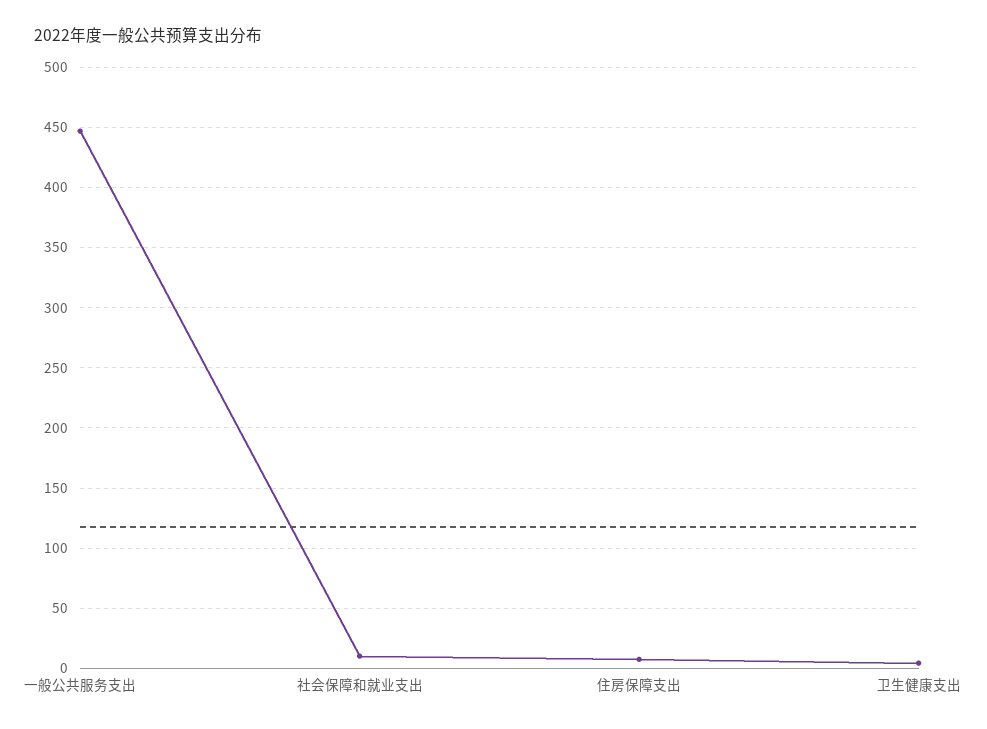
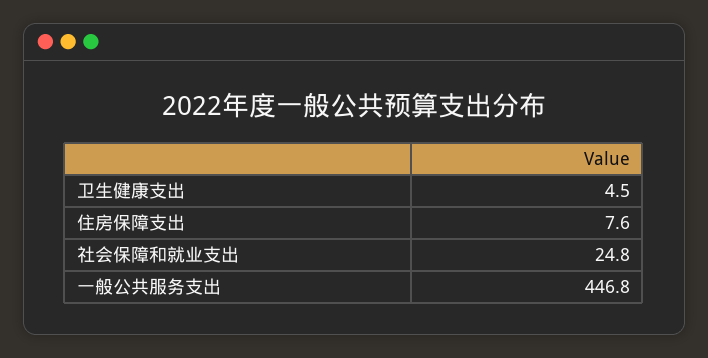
  {
    "一般公共服务支出": 446.8,
-   "社会保障和就业支出": 10,
+   "社会保障和就业支出": 24.8,
    "住房保障支出": 7.6,
    "卫生健康支出": 4.5
  }

